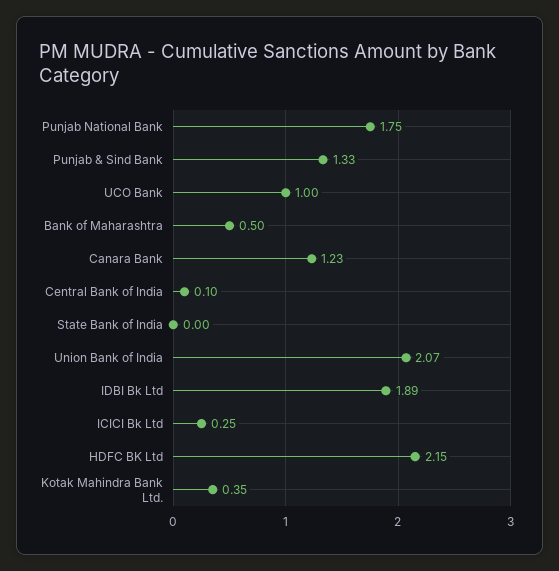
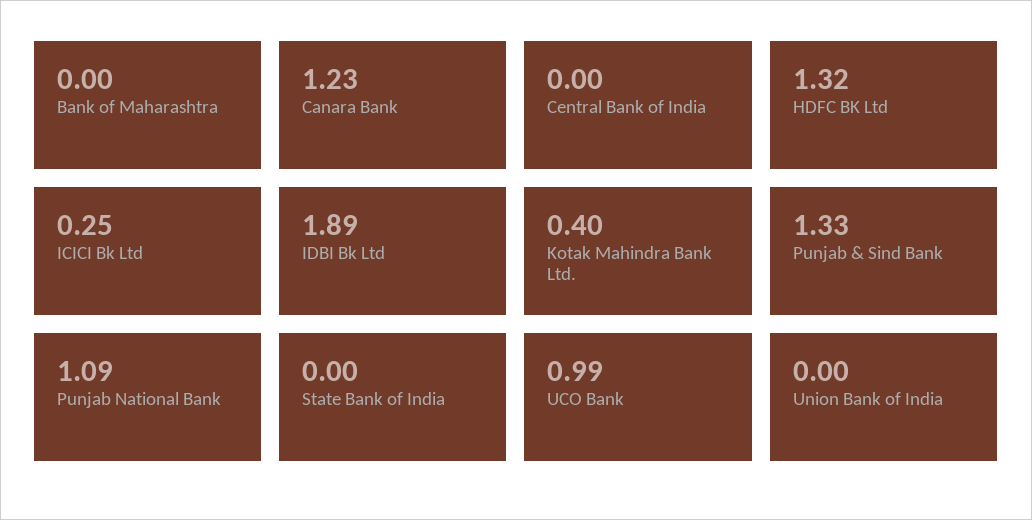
  {
-   "Punjab National Bank": 1.75,
+   "Punjab National Bank": 1.09,
    "Punjab & Sind Bank": 1.33,
-   "UCO Bank": 1,
+   "UCO Bank": 0.99,
-   "Bank of Maharashtra": 0.5,
+   "Bank of Maharashtra": 0,
    "Canara Bank": 1.23,
-   "Central Bank of India": 0.1,
+   "Central Bank of India": 0,
    "State Bank of India": 0,
-   "Union Bank of India": 2.07,
+   "Union Bank of India": 0,
    "IDBI Bk Ltd": 1.89,
    "ICICI Bk Ltd": 0.25,
-   "HDFC BK Ltd": 2.15,
+   "HDFC BK Ltd": 1.32,
-   "Kotak Mahindra Bank Ltd.": 0.35
+   "Kotak Mahindra Bank Ltd.": 0.4
  }

